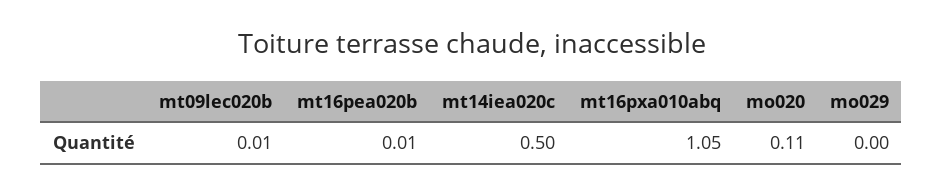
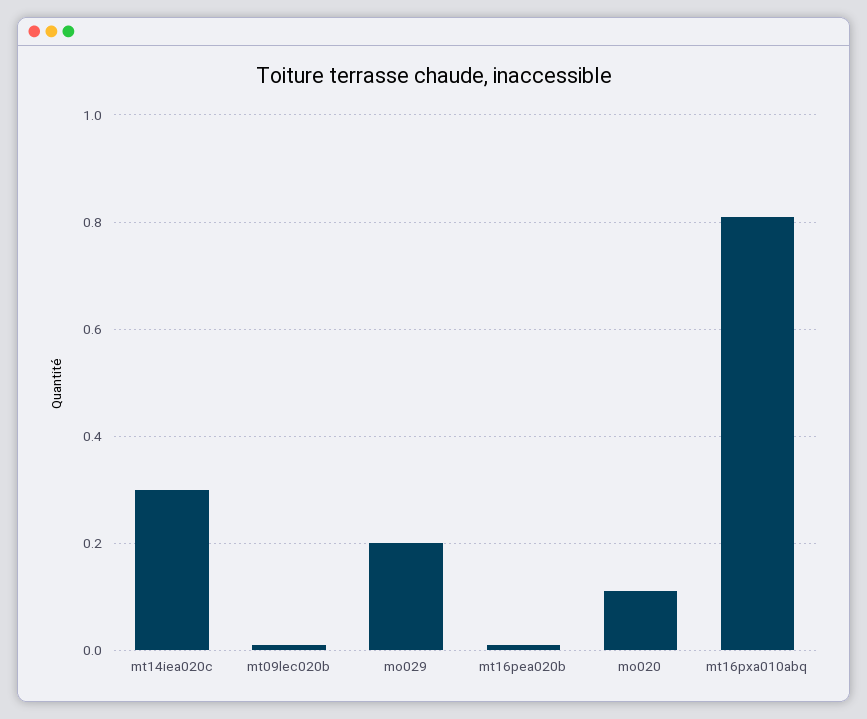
  {
    "mt09lec020b": 0.01,
    "mt16pea020b": 0.01,
-   "mt14iea020c": 0.5,
+   "mt14iea020c": 0.3,
-   "mt16pxa010abq": 1.05,
+   "mt16pxa010abq": 0.8,
    "mo020": 0.11,
-   "mo029": 0
+   "mo029": 0.2
  }

